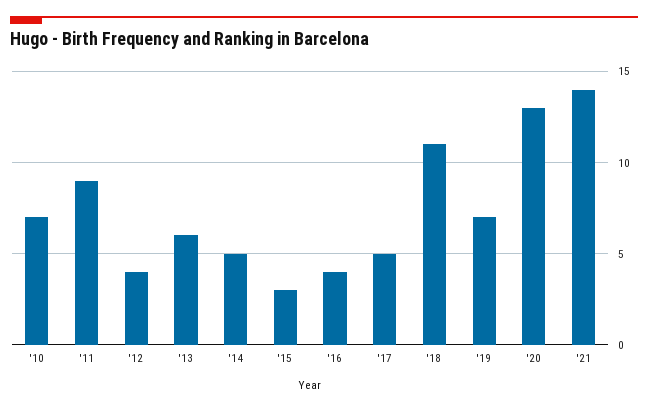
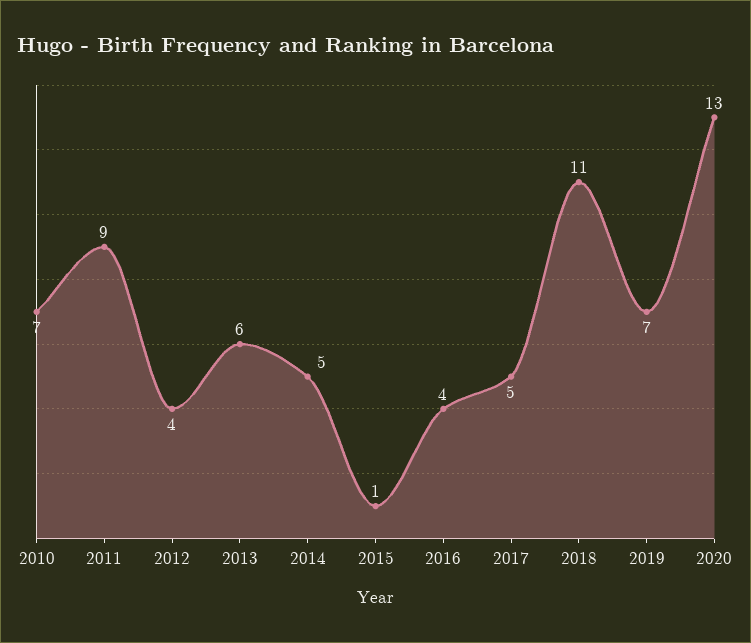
  {
    "'10": 7,
    "'11": 9,
    "'12": 4,
    "'13": 6,
    "'14": 5,
-   "'15": 3,
+   "'15": 1,
    "'16": 4,
    "'17": 5,
    "'18": 11,
    "'19": 7,
-   "'20": 13,
+   "'20": 13
-   "'21": 14
  }

